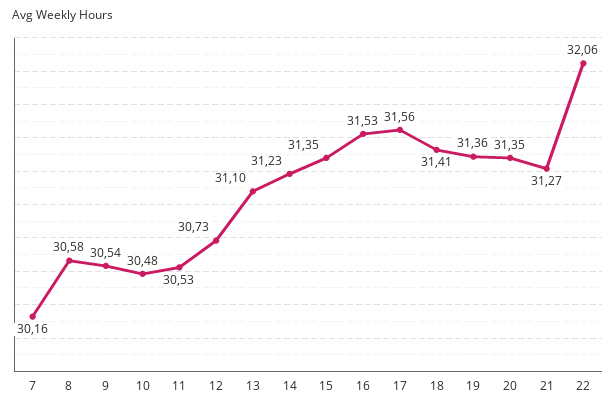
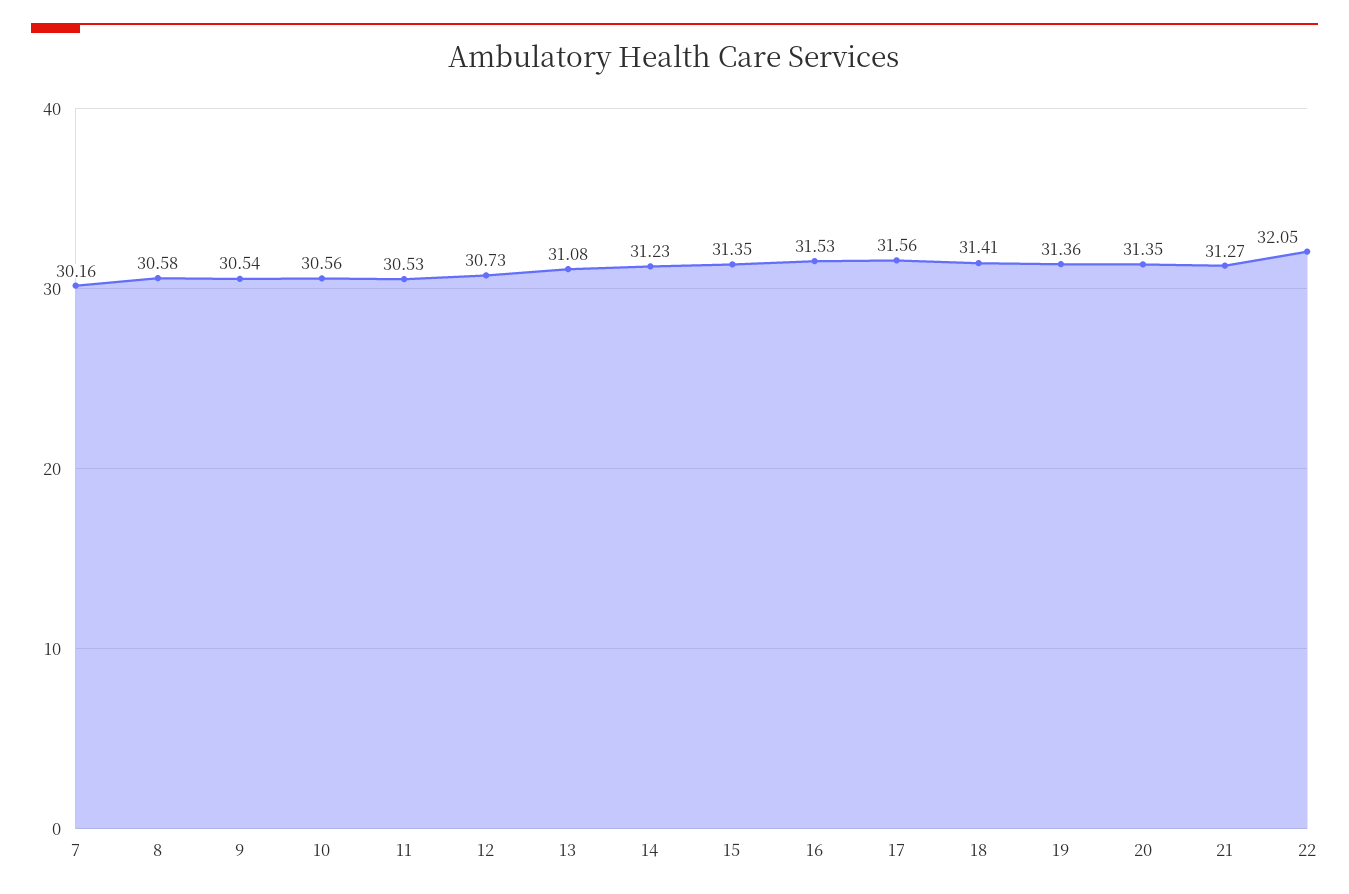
  {
    "7": 30.16,
    "8": 30.58,
    "9": 30.54,
-   "10": 30.48,
+   "10": 30.56,
    "11": 30.53,
    "12": 30.73,
-   "13": 31.1,
+   "13": 31.08,
    "14": 31.23,
    "15": 31.35,
    "16": 31.53,
    "17": 31.56,
    "18": 31.41,
    "19": 31.36,
    "20": 31.35,
    "21": 31.27,
-   "22": 32.06
+   "22": 32.05
  }

